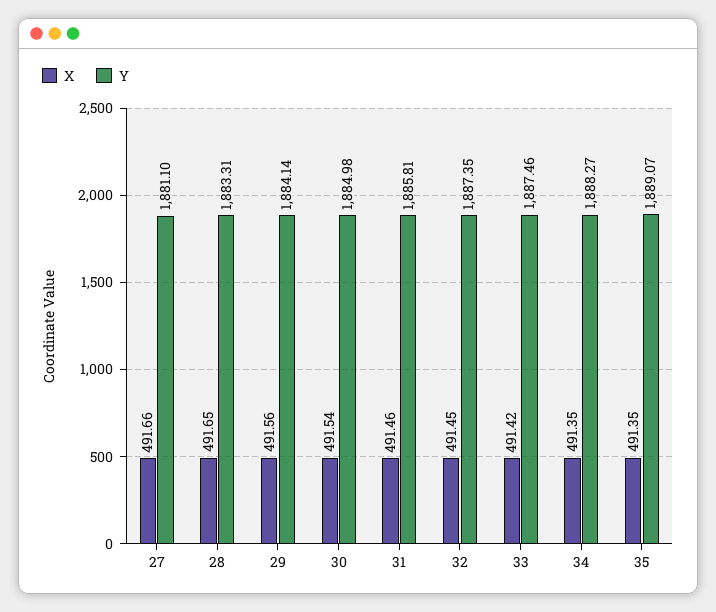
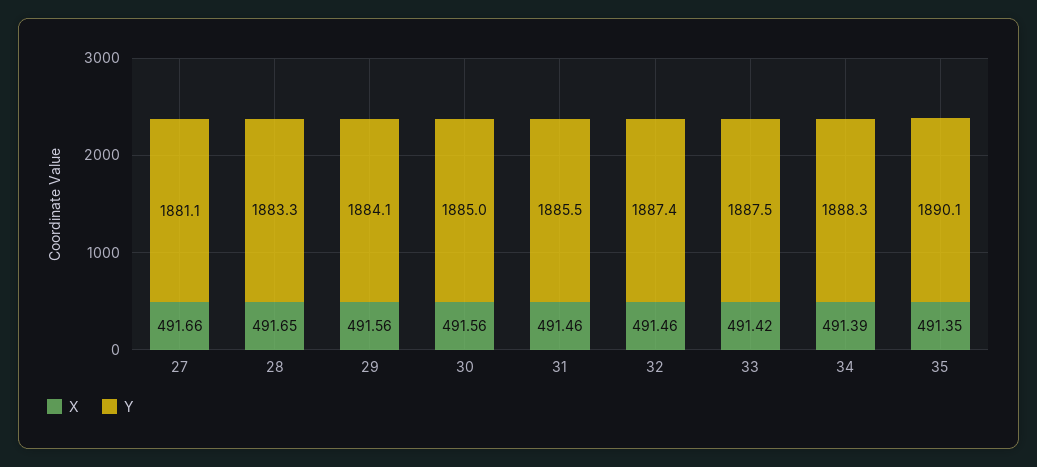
  {
    "X": {
      "27": 491.66,
      "28": 491.65,
      "29": 491.56,
-     "30": 491.54,
+     "30": 491.56,
      "31": 491.46,
-     "32": 491.45,
+     "32": 491.46,
      "33": 491.42,
-     "34": 491.35,
+     "34": 491.39,
      "35": 491.35
    },
    "Y": {
      "27": 1881.1,
      "28": 1883.31,
      "29": 1884.14,
      "30": 1884.98,
-     "31": 1885.81,
+     "31": 1885.5,
      "32": 1887.35,
      "33": 1887.46,
      "34": 1888.27,
-     "35": 1889.07
+     "35": 1890.1
    }
  }

